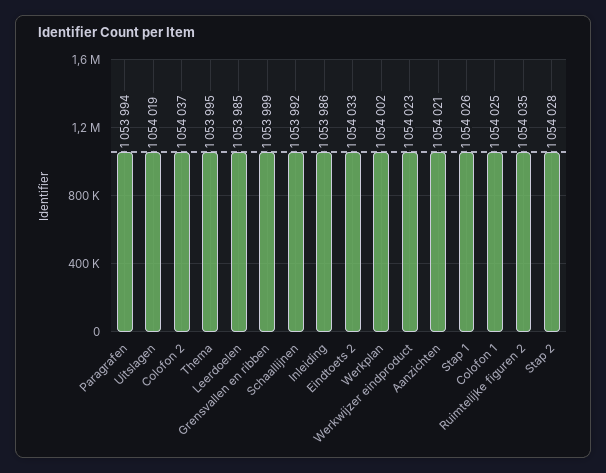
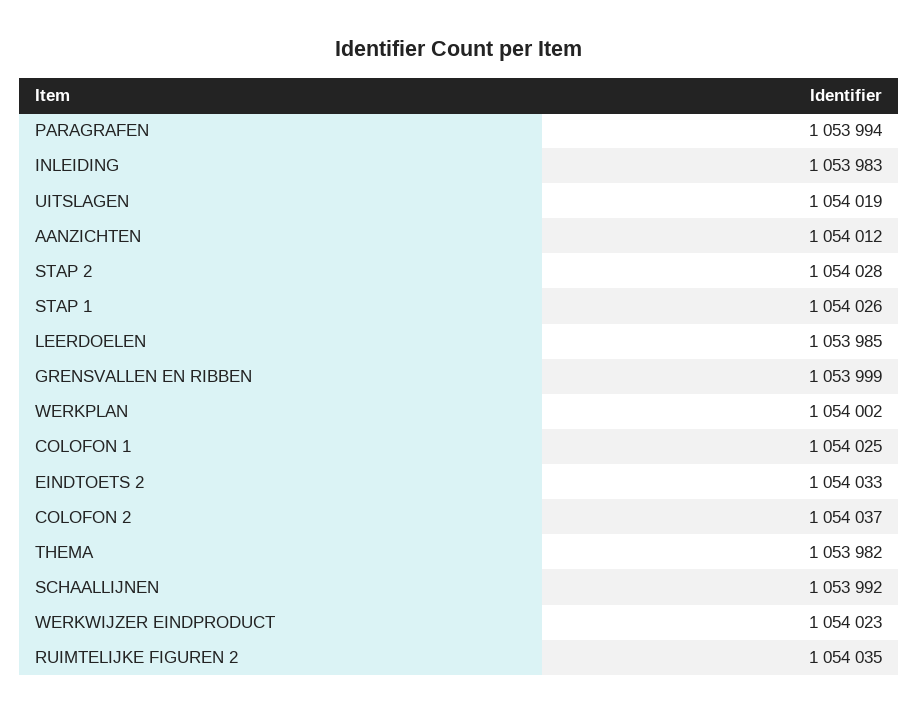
  {
    "Paragrafen": 1053994,
    "Uitslagen": 1054019,
    "Colofon 2": 1054037,
-   "Thema": 1053995,
+   "Thema": 1053982,
    "Leerdoelen": 1053985,
    "Grensvallen en ribben": 1053999,
    "Schaallijnen": 1053992,
-   "Inleiding": 1053986,
+   "Inleiding": 1053983,
    "Eindtoets 2": 1054033,
    "Werkplan": 1054002,
    "Werkwijzer eindproduct": 1054023,
-   "Aanzichten": 1054021,
+   "Aanzichten": 1054012,
    "Stap 1": 1054026,
    "Colofon 1": 1054025,
    "Ruimtelijke figuren 2": 1054035,
    "Stap 2": 1054028
  }

